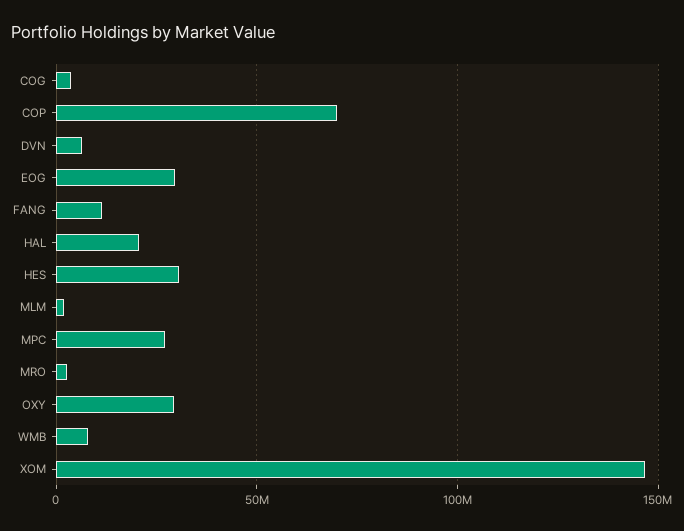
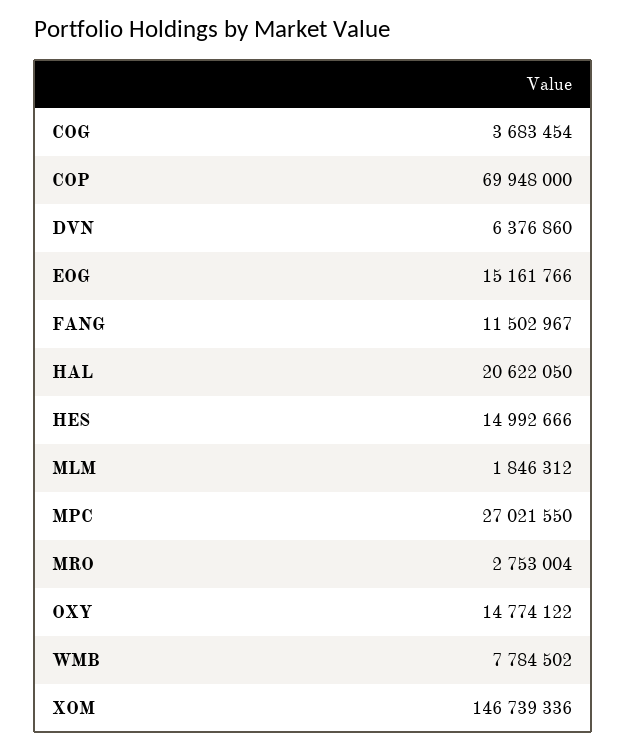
  {
    "COG": 3683454,
    "COP": 69948000,
    "DVN": 6376860,
-   "EOG": 30000000,
+   "EOG": 15161766,
    "FANG": 11502967,
    "HAL": 20622050,
-   "HES": 30000000,
+   "HES": 14992666,
    "MLM": 1846312,
    "MPC": 27021550,
    "MRO": 2753004,
-   "OXY": 30000000,
+   "OXY": 14774122,
    "WMB": 7784502,
    "XOM": 146739336
  }

